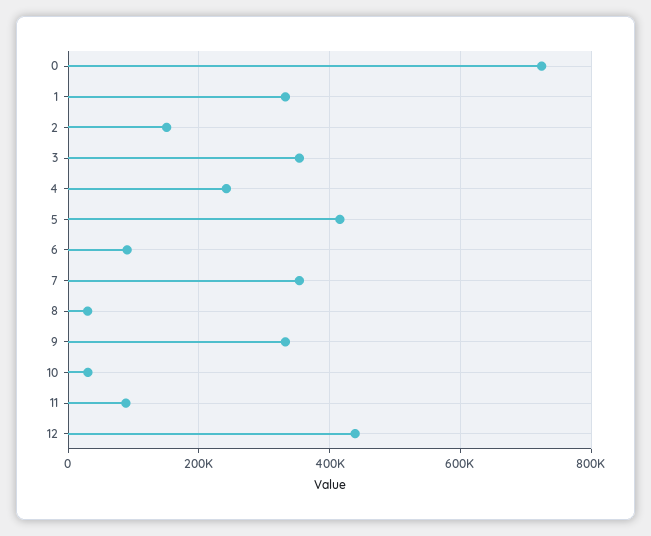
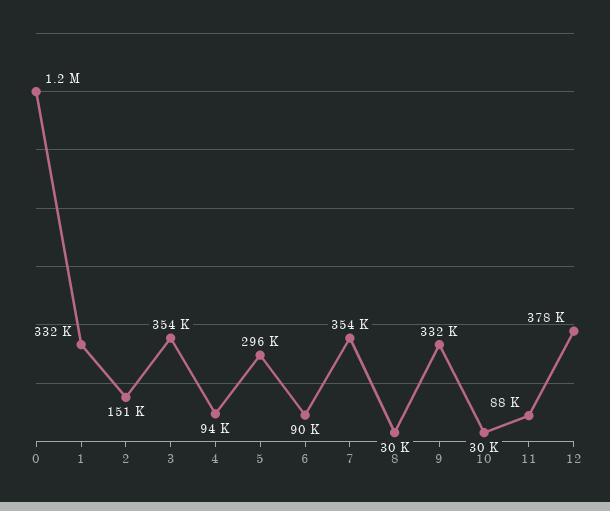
  {
-   "0": 720000,
+   "0": 1200000,
    "1": 332000,
    "2": 151000,
    "3": 354000,
-   "4": 240000,
+   "4": 94000,
-   "5": 420000,
+   "5": 296000,
    "6": 90000,
    "7": 354000,
    "8": 30000,
    "9": 332000,
    "10": 30000,
    "11": 88000,
-   "12": 440000
+   "12": 378000
  }

